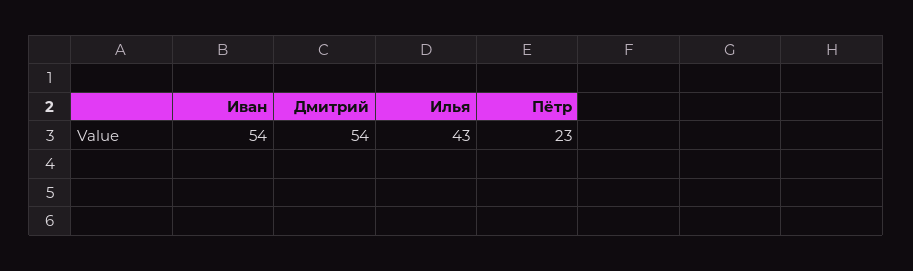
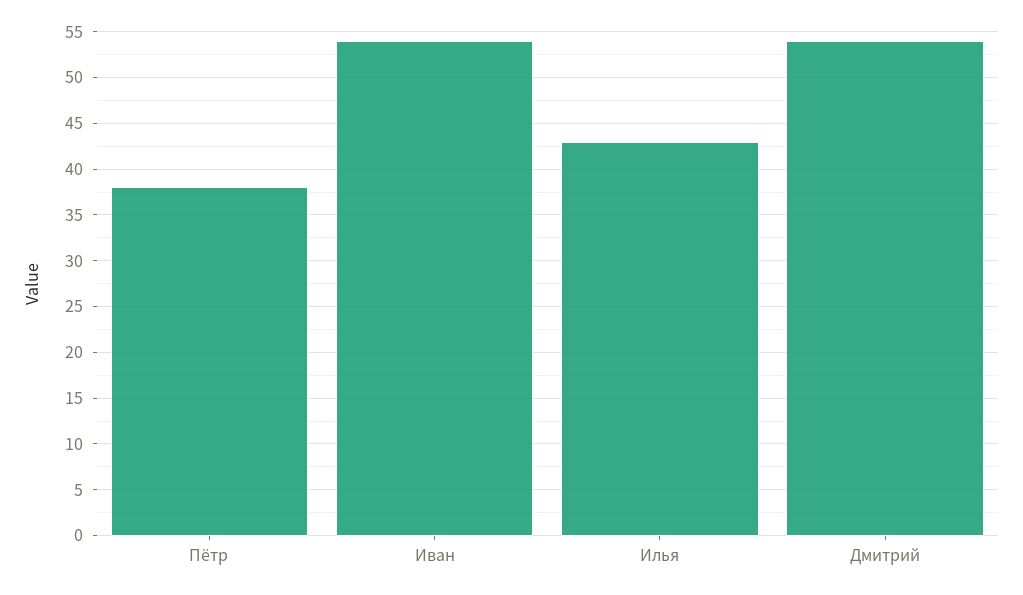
  {
    "Иван": 54,
    "Дмитрий": 54,
    "Илья": 43,
-   "Пётр": 23
+   "Пётр": 38
  }

